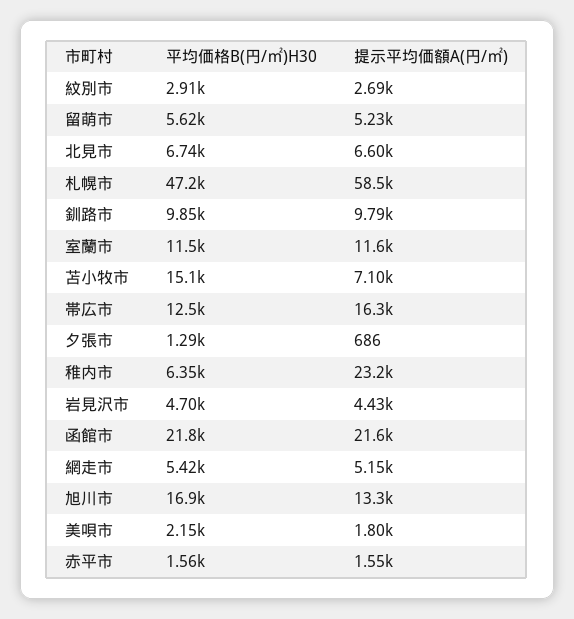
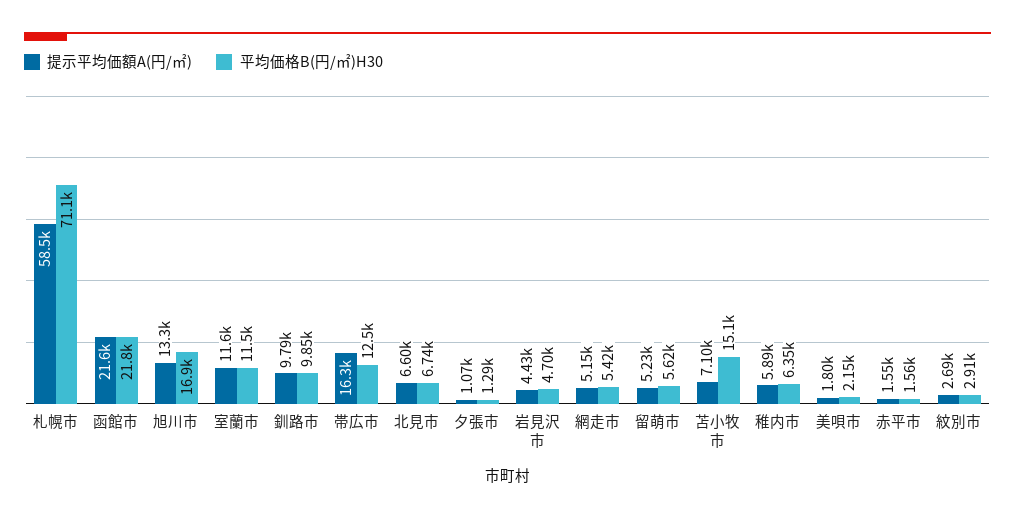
  {
    "平均価格B(円/㎡)H30": {
      "紋別市": 2910,
      "留萌市": 5620,
      "北見市": 6740,
-     "札幌市": 47200,
+     "札幌市": 71100,
      "釧路市": 9850,
      "室蘭市": 11500,
      "苫小牧市": 15100,
      "帯広市": 12500,
      "夕張市": 1290,
      "稚内市": 6350,
      "岩見沢市": 4700,
      "函館市": 21800,
      "網走市": 5420,
      "旭川市": 16900,
      "美唄市": 2150,
      "赤平市": 1560
    },
    "提示平均価額A(円/㎡)": {
      "紋別市": 2690,
      "留萌市": 5230,
      "北見市": 6600,
      "札幌市": 58500,
      "釧路市": 9790,
      "室蘭市": 11600,
      "苫小牧市": 7100,
      "帯広市": 16300,
-     "夕張市": 686,
+     "夕張市": 1070,
-     "稚内市": 23200,
+     "稚内市": 5890,
      "岩見沢市": 4430,
      "函館市": 21600,
      "網走市": 5150,
      "旭川市": 13300,
      "美唄市": 1800,
      "赤平市": 1550
    }
  }

